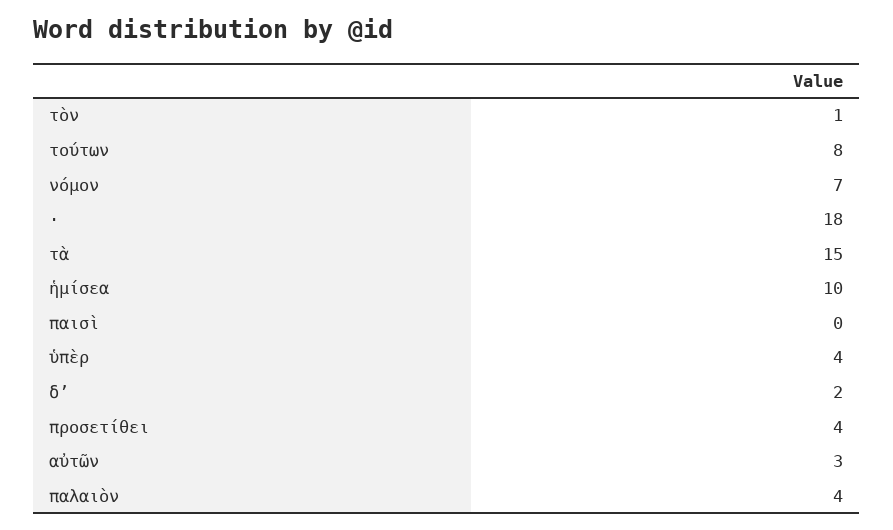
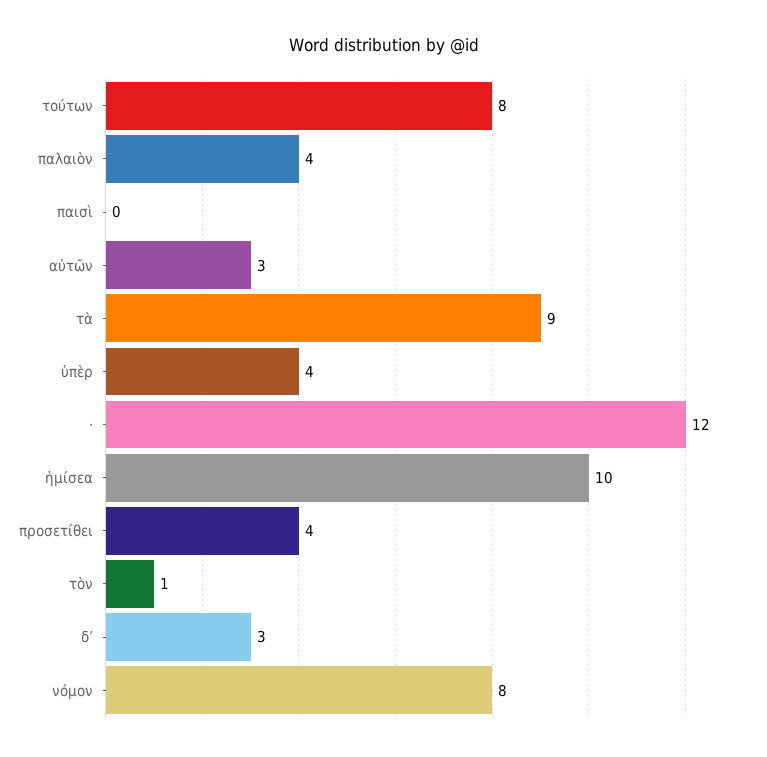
  {
    "τὸν": 1,
    "τούτων": 8,
-   "νόμον": 7,
+   "νόμον": 8,
-   "·": 18,
+   "·": 12,
-   "τὰ": 15,
+   "τὰ": 9,
    "ἡμίσεα": 10,
    "παισὶ": 0,
    "ὑπὲρ": 4,
-   "δʼ": 2,
+   "δʼ": 3,
    "προσετίθει": 4,
    "αὐτῶν": 3,
    "παλαιὸν": 4
  }

